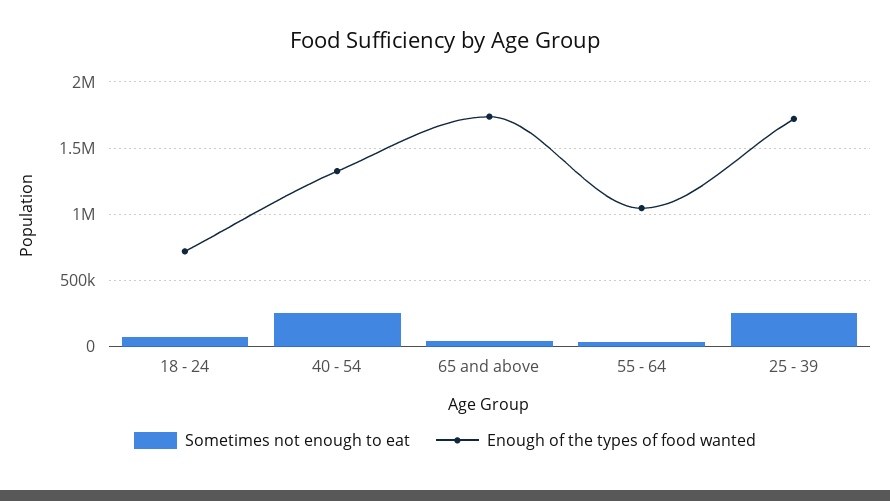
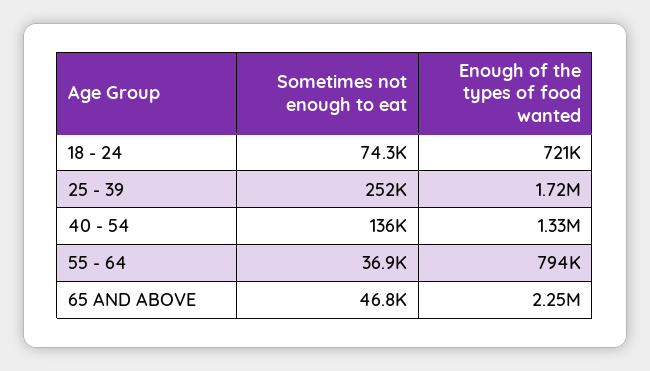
  {
    "Sometimes not enough to eat": {
      "18 - 24": 74300,
-     "40 - 54": 250000,
+     "40 - 54": 136000,
      "65 and above": 46800,
      "55 - 64": 36900,
      "25 - 39": 252000
    },
    "Enough of the types of food wanted": {
      "18 - 24": 721000,
      "40 - 54": 1330000,
-     "65 and above": 1750000,
+     "65 and above": 2250000,
-     "55 - 64": 1050000,
+     "55 - 64": 794000,
      "25 - 39": 1720000
    }
  }

